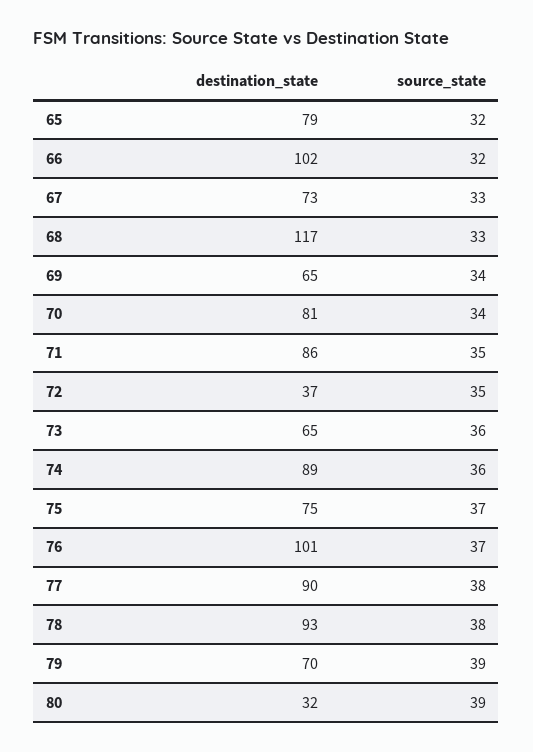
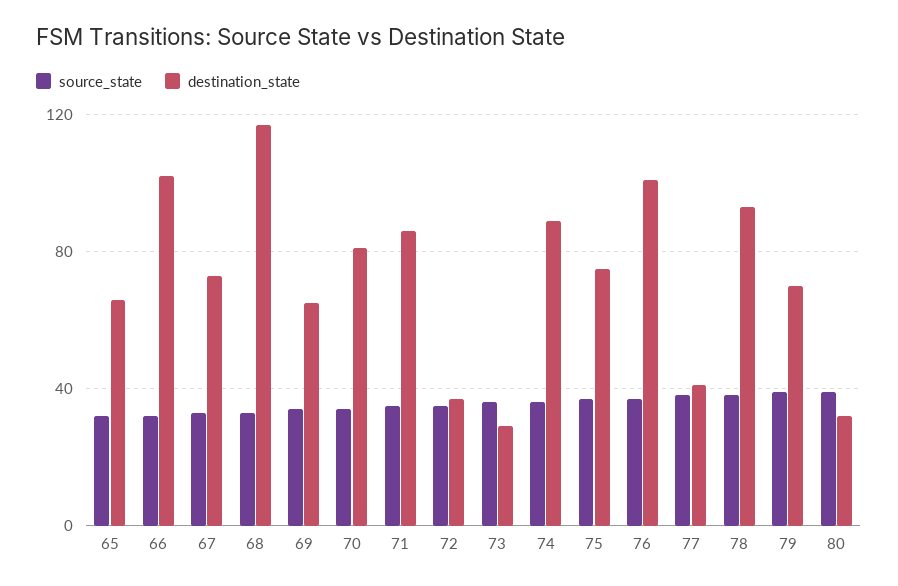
  {
    "destination_state": {
-     "65": 79,
+     "65": 65,
      "66": 102,
      "67": 73,
      "68": 117,
      "69": 65,
      "70": 81,
      "71": 86,
      "72": 37,
-     "73": 65,
+     "73": 30,
      "74": 89,
      "75": 75,
      "76": 101,
-     "77": 90,
+     "77": 40,
      "78": 93,
      "79": 70,
      "80": 32
    },
    "source_state": {
      "65": 32,
      "66": 32,
      "67": 33,
      "68": 33,
      "69": 34,
      "70": 34,
      "71": 35,
      "72": 35,
      "73": 36,
      "74": 36,
      "75": 37,
      "76": 37,
      "77": 38,
      "78": 38,
      "79": 39,
      "80": 39
    }
  }

